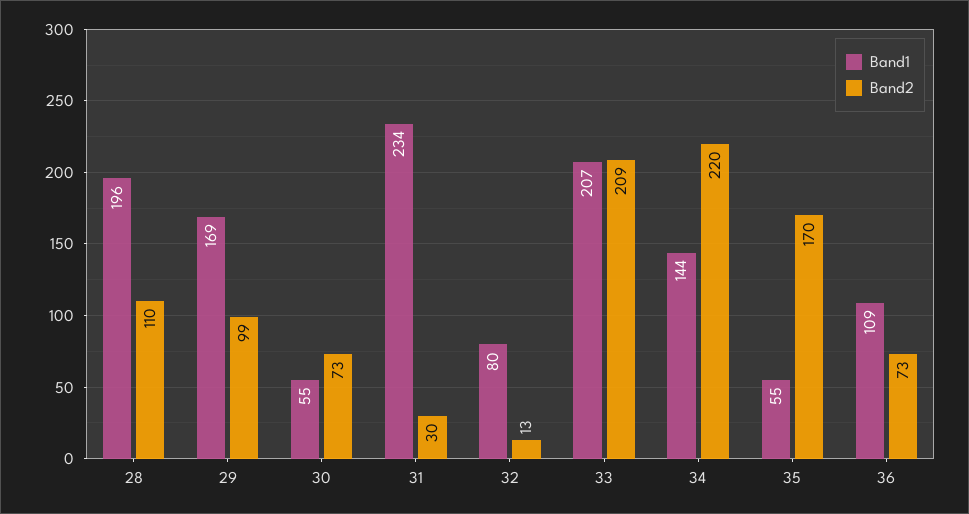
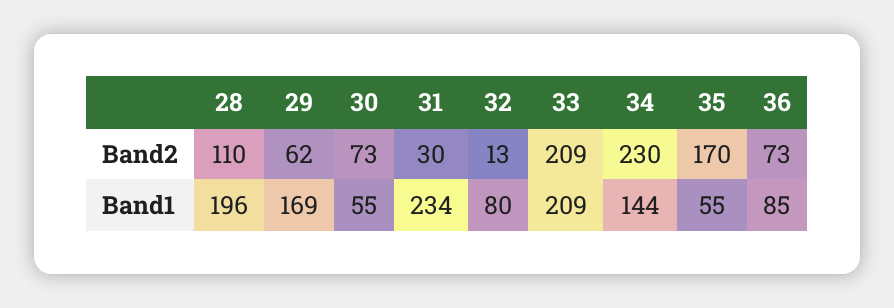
  {
    "Band1": {
      "28": 196,
      "29": 169,
      "30": 55,
      "31": 234,
      "32": 80,
-     "33": 207,
+     "33": 209,
      "34": 144,
      "35": 55,
-     "36": 109
+     "36": 85
    },
    "Band2": {
      "28": 110,
-     "29": 99,
+     "29": 62,
      "30": 73,
      "31": 30,
      "32": 13,
      "33": 209,
-     "34": 220,
+     "34": 230,
      "35": 170,
      "36": 73
    }
  }

